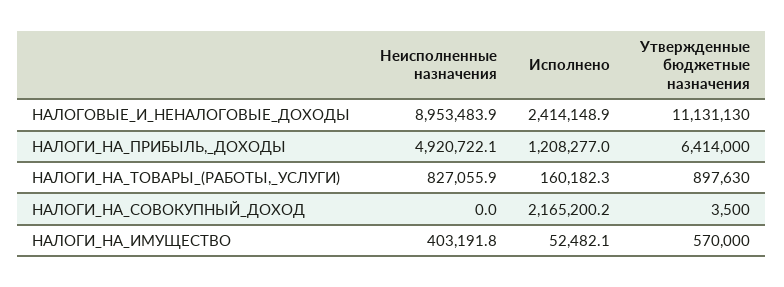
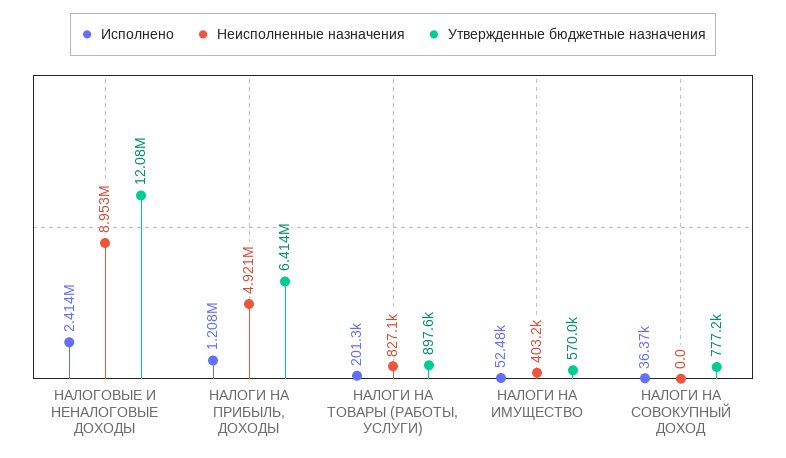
  {
    "Неисполненные назначения": {
      "НАЛОГОВЫЕ_И_НЕНАЛОГОВЫЕ_ДОХОДЫ": 8953483.9,
      "НАЛОГИ_НА_ПРИБЫЛЬ,_ДОХОДЫ": 4920722.1,
      "НАЛОГИ_НА_ТОВАРЫ_(РАБОТЫ,_УСЛУГИ)": 827055.9,
      "НАЛОГИ_НА_СОВОКУПНЫЙ_ДОХОД": 0,
      "НАЛОГИ_НА_ИМУЩЕСТВО": 403191.8
    },
    "Исполнено": {
      "НАЛОГОВЫЕ_И_НЕНАЛОГОВЫЕ_ДОХОДЫ": 2414148.9,
      "НАЛОГИ_НА_ПРИБЫЛЬ,_ДОХОДЫ": 1208277,
-     "НАЛОГИ_НА_ТОВАРЫ_(РАБОТЫ,_УСЛУГИ)": 160182.3,
+     "НАЛОГИ_НА_ТОВАРЫ_(РАБОТЫ,_УСЛУГИ)": 201300,
-     "НАЛОГИ_НА_СОВОКУПНЫЙ_ДОХОД": 2165200.2,
+     "НАЛОГИ_НА_СОВОКУПНЫЙ_ДОХОД": 36370,
      "НАЛОГИ_НА_ИМУЩЕСТВО": 52482.1
    },
    "Утвержденные бюджетные назначения": {
-     "НАЛОГОВЫЕ_И_НЕНАЛОГОВЫЕ_ДОХОДЫ": 11131130,
+     "НАЛОГОВЫЕ_И_НЕНАЛОГОВЫЕ_ДОХОДЫ": 12080000,
      "НАЛОГИ_НА_ПРИБЫЛЬ,_ДОХОДЫ": 6414000,
      "НАЛОГИ_НА_ТОВАРЫ_(РАБОТЫ,_УСЛУГИ)": 897630,
-     "НАЛОГИ_НА_СОВОКУПНЫЙ_ДОХОД": 3500,
+     "НАЛОГИ_НА_СОВОКУПНЫЙ_ДОХОД": 777200,
      "НАЛОГИ_НА_ИМУЩЕСТВО": 570000
    }
  }

